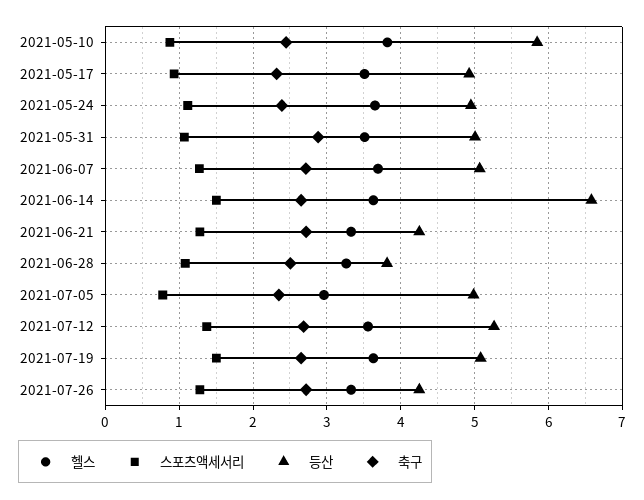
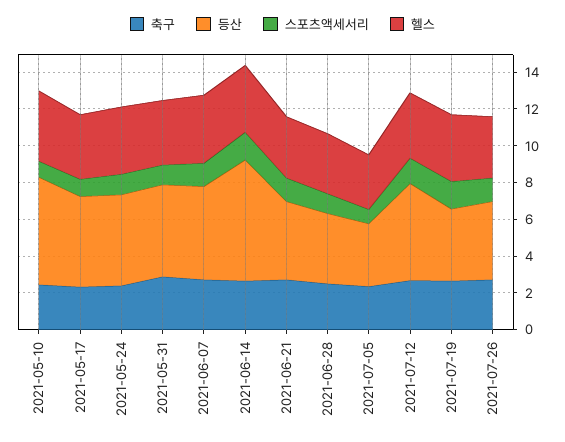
  {
    "헬스": {
      "2021-05-10": 3.8,
      "2021-05-17": 3.5,
      "2021-05-24": 3.7,
      "2021-05-31": 3.5,
      "2021-06-07": 3.7,
      "2021-06-14": 3.6,
      "2021-06-21": 3.3,
      "2021-06-28": 3.3,
      "2021-07-05": 3,
      "2021-07-12": 3.6,
      "2021-07-19": 3.6,
      "2021-07-26": 3.3
    },
    "스포츠액세서리": {
      "2021-05-10": 0.9,
      "2021-05-17": 0.9,
      "2021-05-24": 1.1,
      "2021-05-31": 1.1,
      "2021-06-07": 1.3,
      "2021-06-14": 1.5,
      "2021-06-21": 1.3,
      "2021-06-28": 1.1,
      "2021-07-05": 0.8,
      "2021-07-12": 1.4,
      "2021-07-19": 1.5,
      "2021-07-26": 1.3
    },
    "등산": {
      "2021-05-10": 5.8,
      "2021-05-17": 4.9,
      "2021-05-24": 5,
      "2021-05-31": 5,
      "2021-06-07": 5.1,
      "2021-06-14": 6.6,
      "2021-06-21": 4.3,
      "2021-06-28": 3.8,
-     "2021-07-05": 5,
+     "2021-07-05": 3.5,
      "2021-07-12": 5.3,
-     "2021-07-19": 5.1,
+     "2021-07-19": 4,
      "2021-07-26": 4.3
    },
    "축구": {
      "2021-05-10": 2.4,
      "2021-05-17": 2.3,
      "2021-05-24": 2.4,
      "2021-05-31": 2.9,
      "2021-06-07": 2.7,
      "2021-06-14": 2.7,
      "2021-06-21": 2.7,
      "2021-06-28": 2.5,
      "2021-07-05": 2.4,
      "2021-07-12": 2.7,
      "2021-07-19": 2.7,
      "2021-07-26": 2.7
    }
  }

